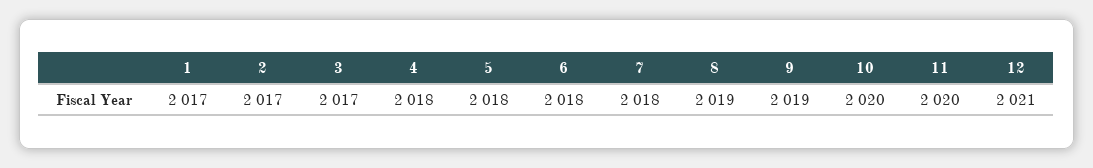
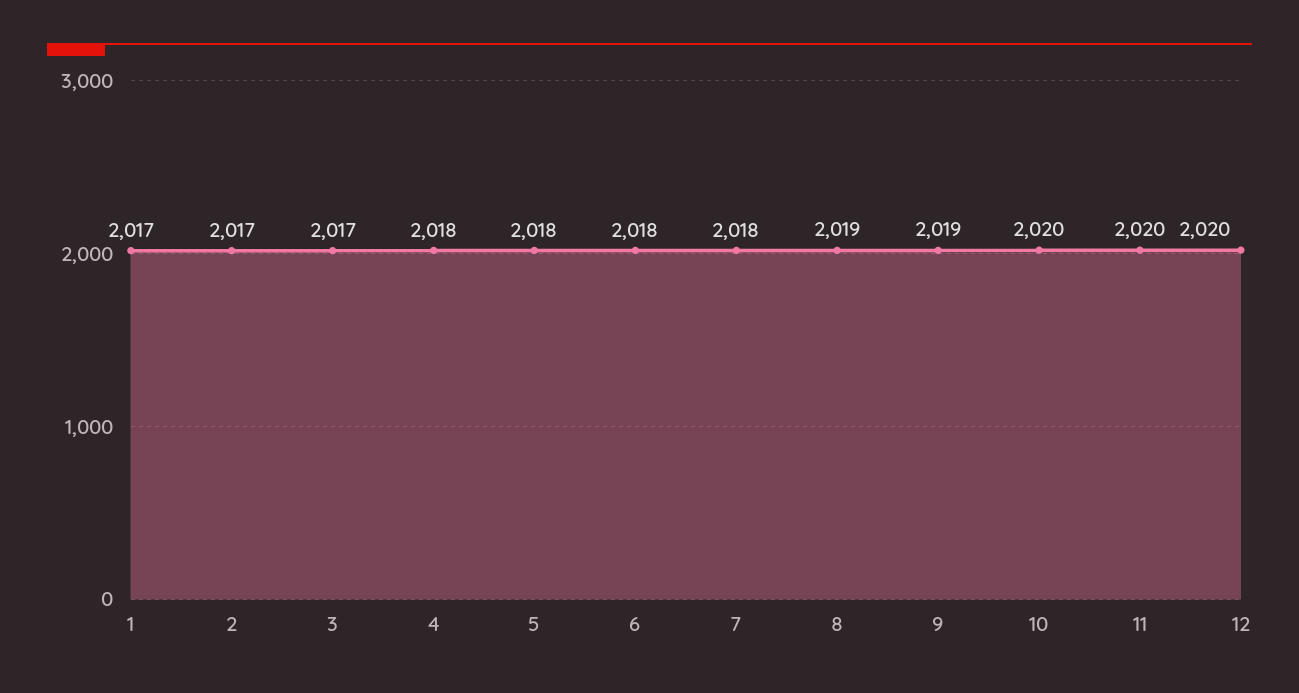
  {
    "1": 2017,
    "2": 2017,
    "3": 2017,
    "4": 2018,
    "5": 2018,
    "6": 2018,
    "7": 2018,
    "8": 2019,
    "9": 2019,
    "10": 2020,
    "11": 2020,
-   "12": 2021
+   "12": 2020
  }

